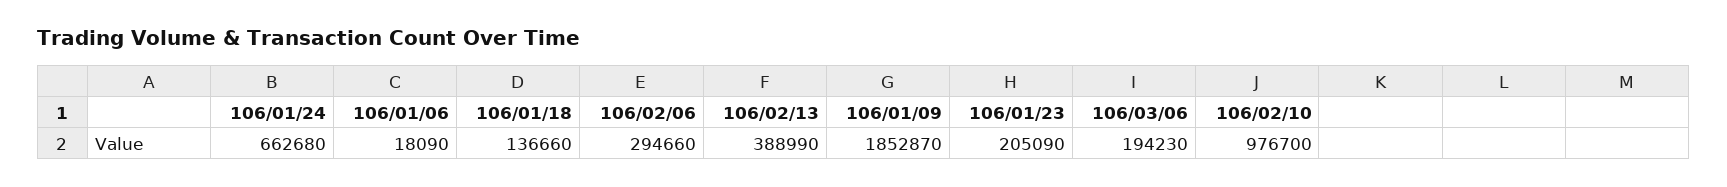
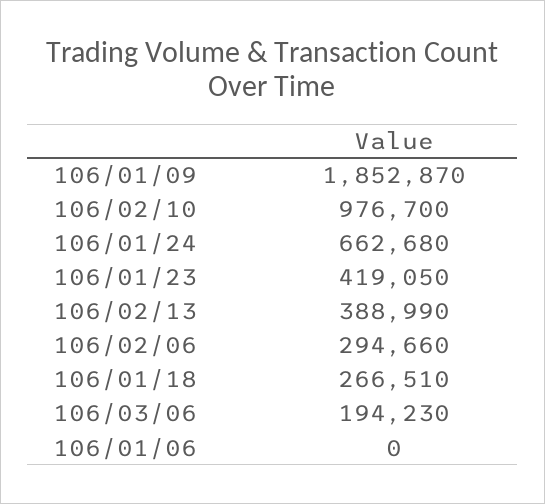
  {
    "106/01/24": 662680,
-   "106/01/06": 18090,
+   "106/01/06": 0,
-   "106/01/18": 136660,
+   "106/01/18": 266510,
    "106/02/06": 294660,
    "106/02/13": 388990,
    "106/01/09": 1852870,
-   "106/01/23": 205090,
+   "106/01/23": 419050,
    "106/03/06": 194230,
    "106/02/10": 976700
  }

